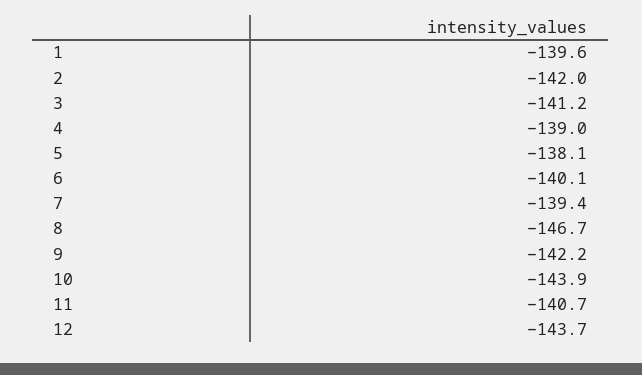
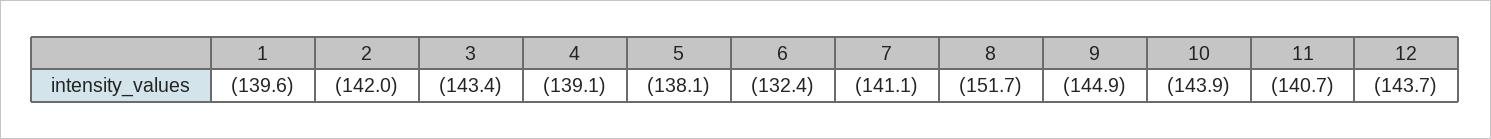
  {
    "1": -139.6,
    "2": -142,
-   "3": -141.2,
+   "3": -143.4,
-   "4": -139,
+   "4": -139.1,
    "5": -138.1,
-   "6": -140.1,
+   "6": -132.4,
-   "7": -139.4,
+   "7": -141.1,
-   "8": -146.7,
+   "8": -151.7,
-   "9": -142.2,
+   "9": -144.9,
    "10": -143.9,
    "11": -140.7,
    "12": -143.7
  }

